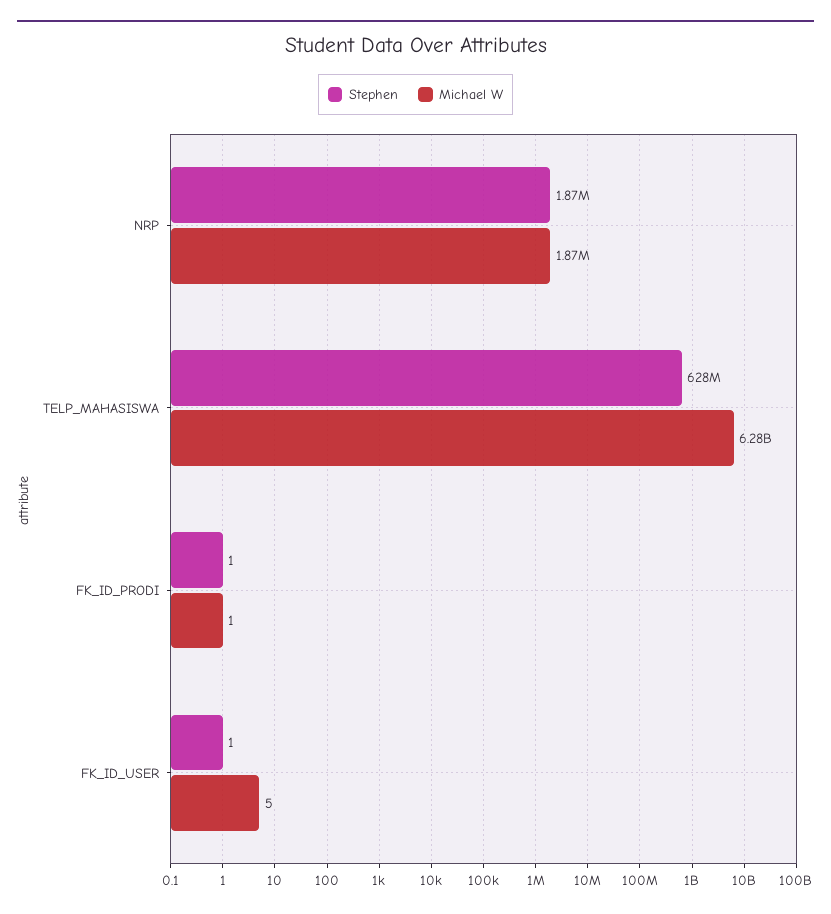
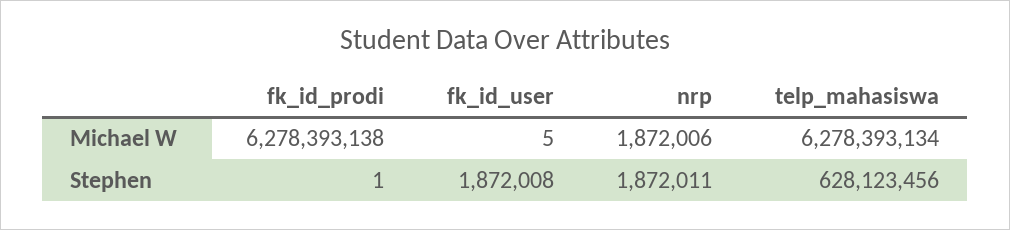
  {
    "Stephen": {
      "NRP": 1872011,
      "TELP_MAHASISWA": 628123456,
      "FK_ID_PRODI": 1,
-     "FK_ID_USER": 1
+     "FK_ID_USER": 1872008
    },
    "Michael W": {
      "NRP": 1872006,
      "TELP_MAHASISWA": 6278393134,
-     "FK_ID_PRODI": 1,
+     "FK_ID_PRODI": 6278393138,
      "FK_ID_USER": 5
    }
  }

